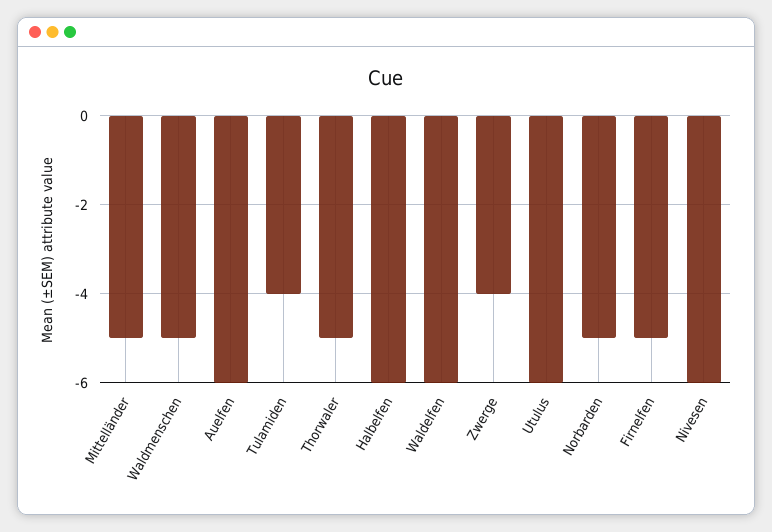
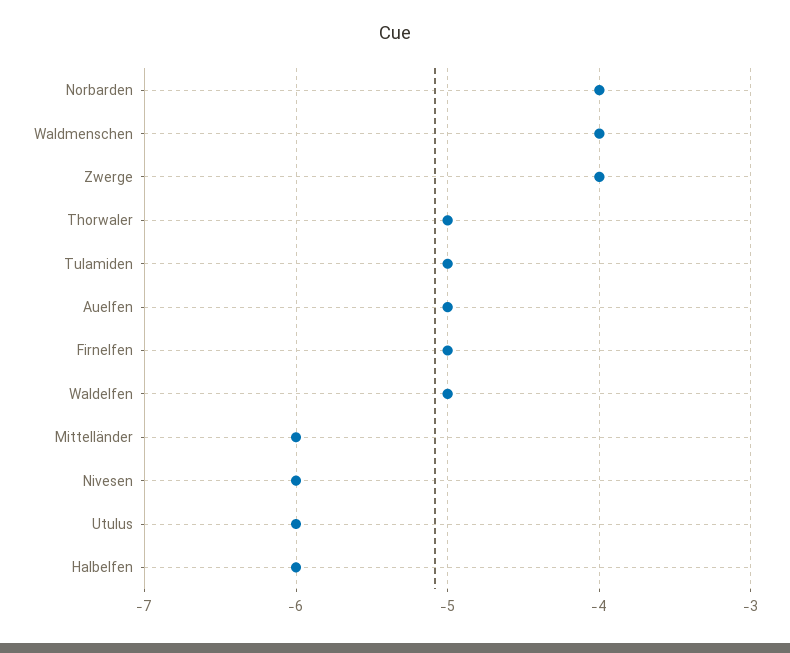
  {
-   "Mittelländer": -5,
+   "Mittelländer": -6,
-   "Waldmenschen": -5,
+   "Waldmenschen": -4,
-   "Auelfen": -6,
+   "Auelfen": -5,
-   "Tulamiden": -4,
+   "Tulamiden": -5,
    "Thorwaler": -5,
    "Halbelfen": -6,
-   "Waldelfen": -6,
+   "Waldelfen": -5,
    "Zwerge": -4,
    "Utulus": -6,
-   "Norbarden": -5,
+   "Norbarden": -4,
    "Firnelfen": -5,
    "Nivesen": -6
  }

